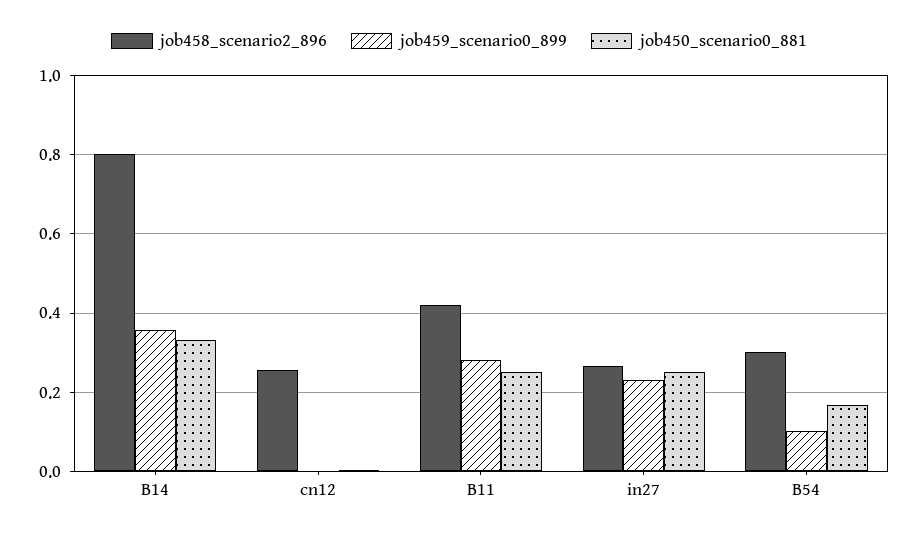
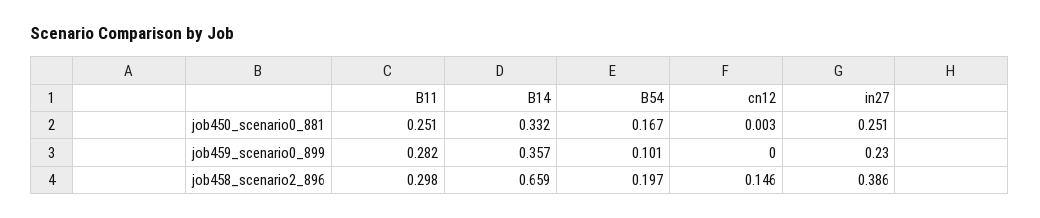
  {
    "job458_scenario2_896": {
-     "B14": 0.8,
+     "B14": 0.659,
-     "cn12": 0.26,
+     "cn12": 0.146,
-     "B11": 0.42,
+     "B11": 0.298,
-     "in27": 0.26,
+     "in27": 0.386,
-     "B54": 0.3
+     "B54": 0.197
    },
    "job459_scenario0_899": {
      "B14": 0.357,
      "cn12": 0,
      "B11": 0.282,
      "in27": 0.23,
      "B54": 0.101
    },
    "job450_scenario0_881": {
      "B14": 0.332,
      "cn12": 0.003,
      "B11": 0.251,
      "in27": 0.251,
      "B54": 0.167
    }
  }

